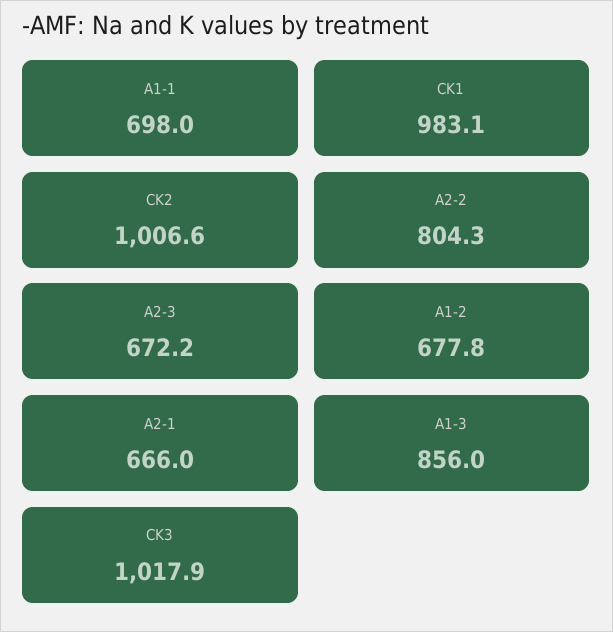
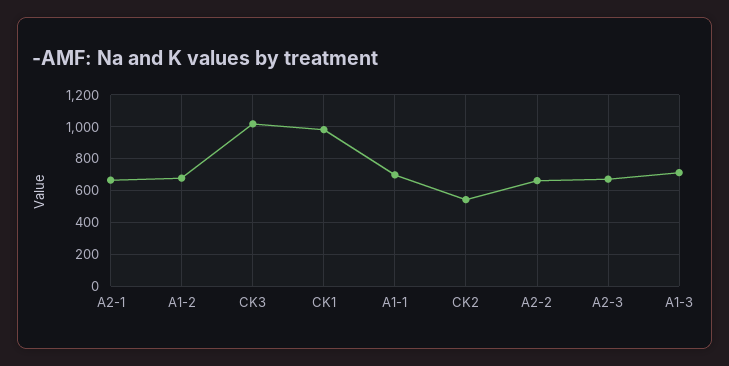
  {
    "A1-1": 698,
    "CK1": 983.1,
-   "CK2": 1006.6,
+   "CK2": 550,
-   "A2-2": 804.3,
+   "A2-2": 650,
    "A2-3": 672.2,
    "A1-2": 677.8,
    "A2-1": 666,
-   "A1-3": 856,
+   "A1-3": 700,
    "CK3": 1017.9
  }

